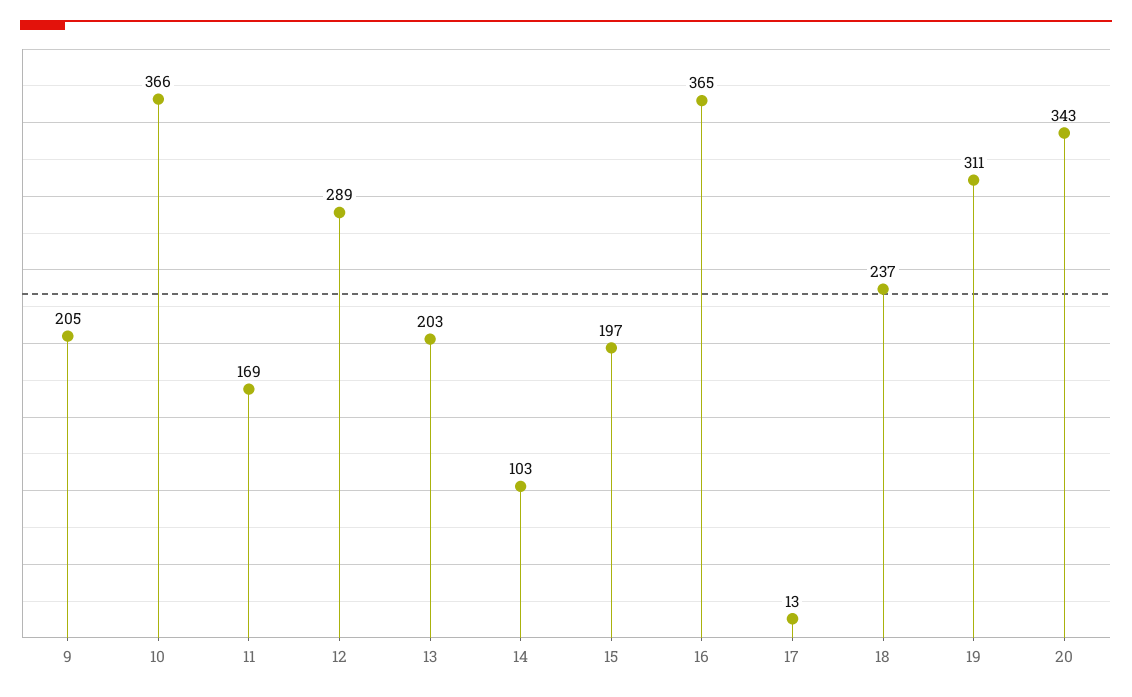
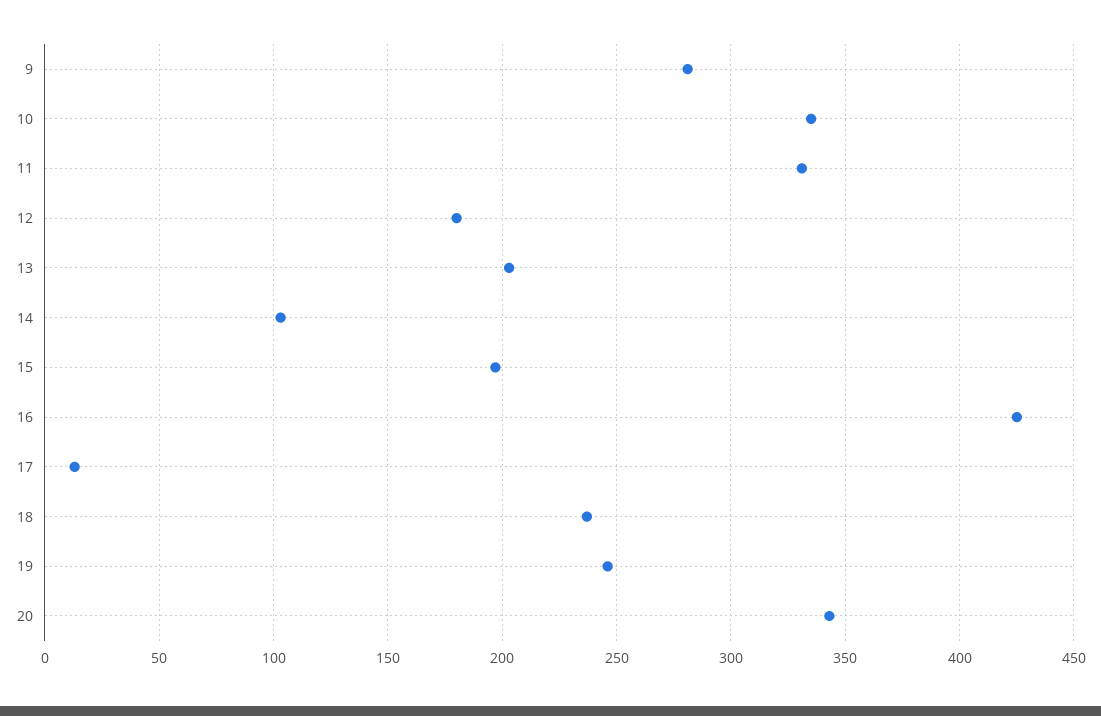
  {
-   "9": 205,
+   "9": 280,
-   "10": 366,
+   "10": 335,
-   "11": 169,
+   "11": 330,
-   "12": 289,
+   "12": 180,
    "13": 203,
    "14": 103,
    "15": 197,
-   "16": 365,
+   "16": 425,
    "17": 13,
    "18": 237,
-   "19": 311,
+   "19": 245,
    "20": 343
  }

